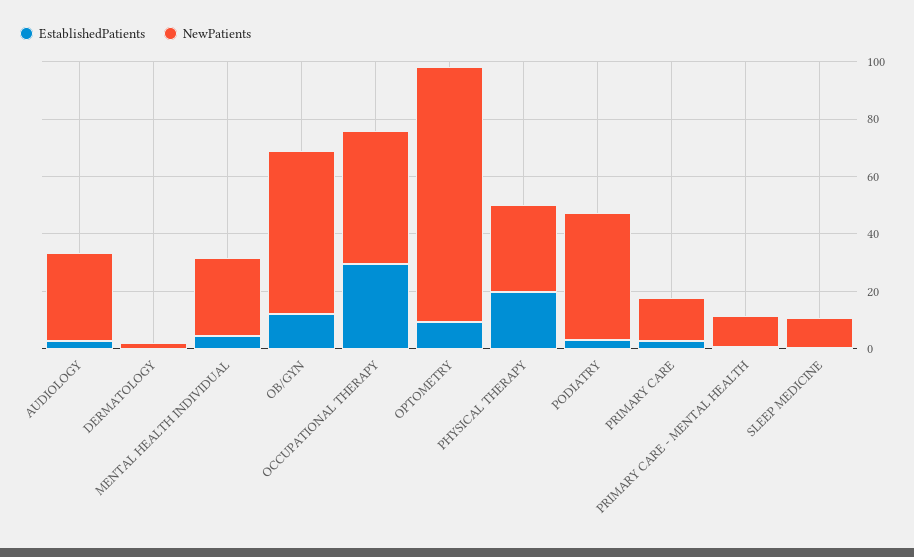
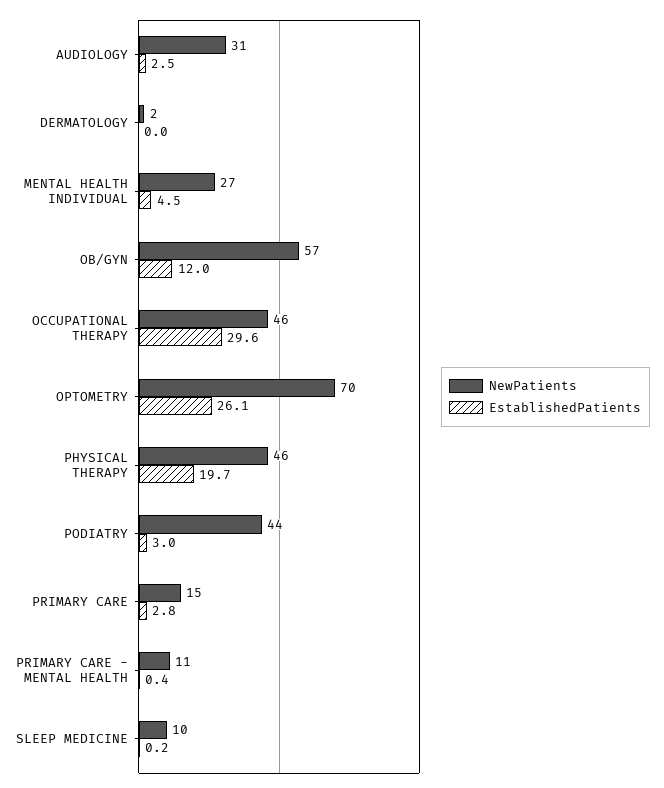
  {
    "EstablishedPatients": {
      "AUDIOLOGY": 2.5,
      "DERMATOLOGY": 0,
      "MENTAL HEALTH INDIVIDUAL": 4.5,
      "OB/GYN": 12,
      "OCCUPATIONAL THERAPY": 29.6,
-     "OPTOMETRY": 10,
+     "OPTOMETRY": 26.1,
      "PHYSICAL THERAPY": 19.7,
      "PODIATRY": 3,
      "PRIMARY CARE": 2.8,
      "PRIMARY CARE - MENTAL HEALTH": 0.4,
      "SLEEP MEDICINE": 0.2
    },
    "NewPatients": {
      "AUDIOLOGY": 31,
      "DERMATOLOGY": 2,
      "MENTAL HEALTH INDIVIDUAL": 27,
      "OB/GYN": 57,
      "OCCUPATIONAL THERAPY": 46,
-     "OPTOMETRY": 90,
+     "OPTOMETRY": 70,
-     "PHYSICAL THERAPY": 30,
+     "PHYSICAL THERAPY": 46,
      "PODIATRY": 44,
      "PRIMARY CARE": 15,
      "PRIMARY CARE - MENTAL HEALTH": 11,
      "SLEEP MEDICINE": 10
    }
  }

